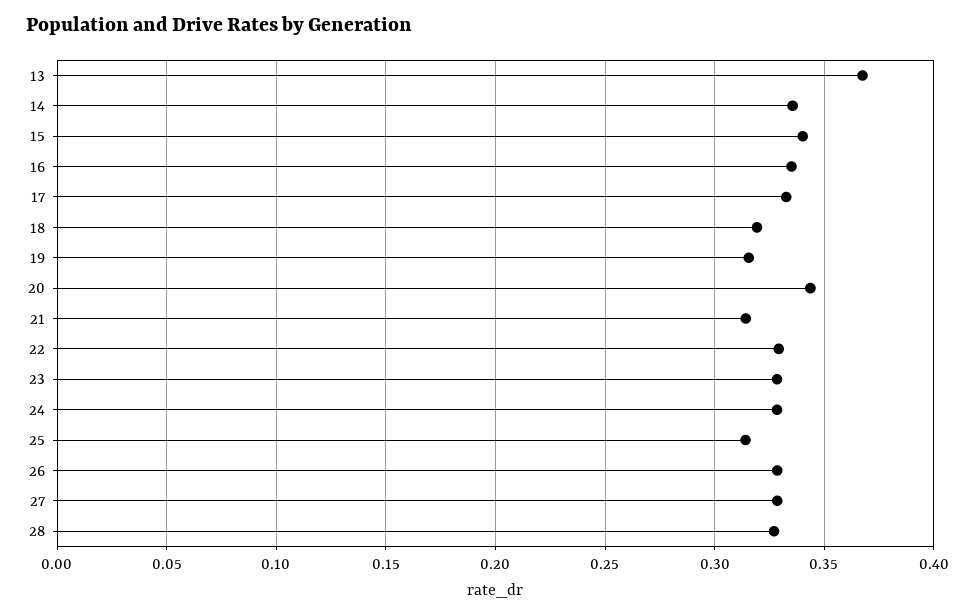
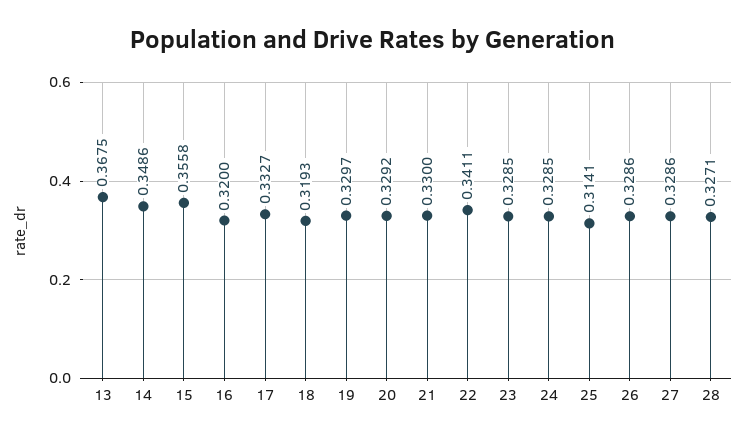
  {
    "13": 0.3675,
-   "14": 0.335,
+   "14": 0.3486,
-   "15": 0.34,
+   "15": 0.3558,
-   "16": 0.335,
+   "16": 0.32,
    "17": 0.3327,
    "18": 0.3193,
-   "19": 0.315,
+   "19": 0.3297,
-   "20": 0.345,
+   "20": 0.3292,
-   "21": 0.315,
+   "21": 0.33,
-   "22": 0.33,
+   "22": 0.3411,
    "23": 0.3285,
    "24": 0.3285,
    "25": 0.3141,
    "26": 0.3286,
    "27": 0.3286,
    "28": 0.3271
  }

